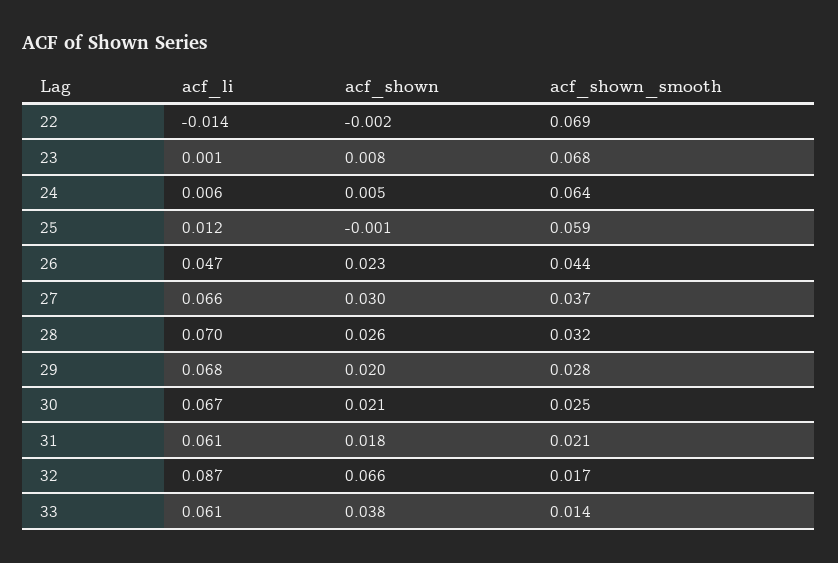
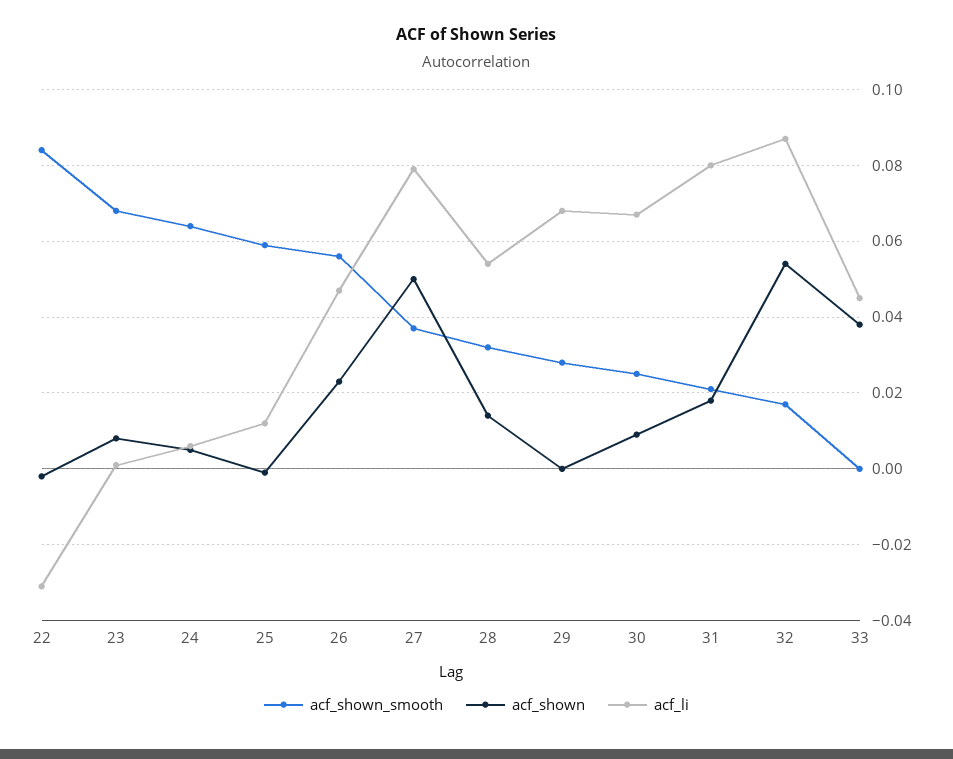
  {
    "acf_li": {
-     "22": -0.014,
+     "22": -0.03,
      "23": 0.001,
      "24": 0.006,
      "25": 0.012,
      "26": 0.047,
-     "27": 0.066,
+     "27": 0.08,
-     "28": 0.07,
+     "28": 0.055,
      "29": 0.068,
      "30": 0.067,
-     "31": 0.061,
+     "31": 0.08,
      "32": 0.087,
-     "33": 0.061
+     "33": 0.045
    },
    "acf_shown": {
      "22": -0.002,
      "23": 0.008,
      "24": 0.005,
      "25": -0.001,
      "26": 0.023,
-     "27": 0.03,
+     "27": 0.05,
-     "28": 0.026,
+     "28": 0.015,
-     "29": 0.02,
+     "29": 0,
-     "30": 0.021,
+     "30": 0.01,
      "31": 0.018,
-     "32": 0.066,
+     "32": 0.055,
      "33": 0.038
    },
    "acf_shown_smooth": {
-     "22": 0.069,
+     "22": 0.085,
      "23": 0.068,
      "24": 0.064,
      "25": 0.059,
-     "26": 0.044,
+     "26": 0.055,
      "27": 0.037,
      "28": 0.032,
      "29": 0.028,
      "30": 0.025,
      "31": 0.021,
      "32": 0.017,
-     "33": 0.014
+     "33": 0
    }
  }

